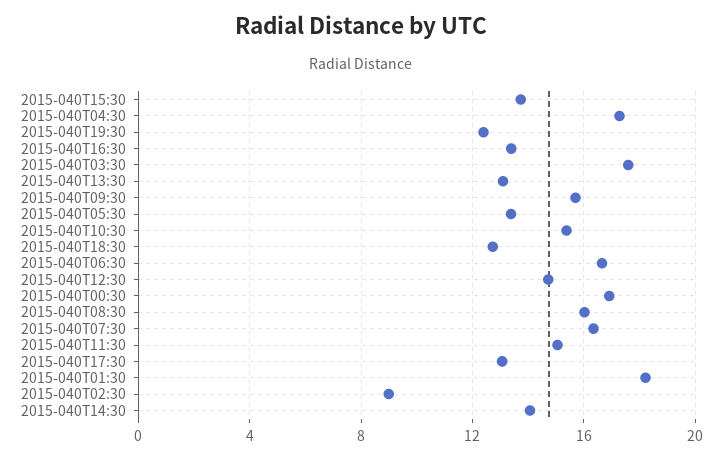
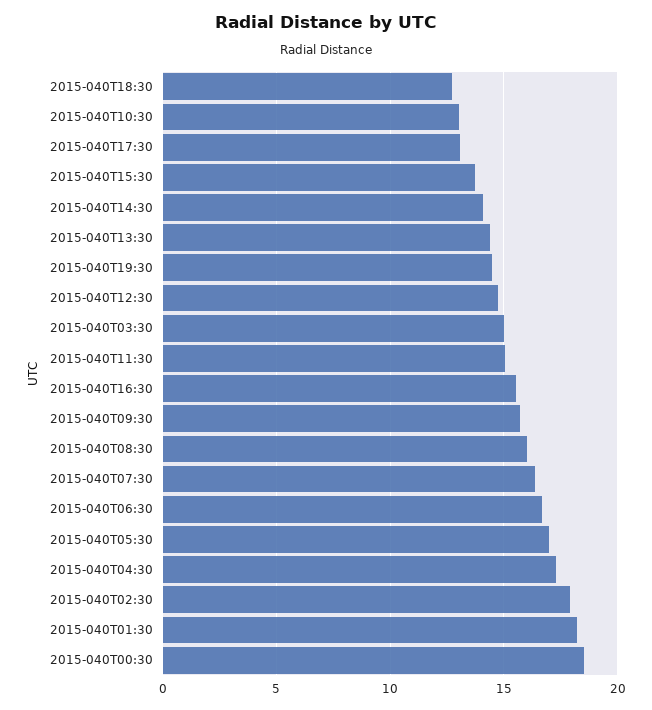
  {
    "2015-040T15:30": 13.5,
    "2015-040T04:30": 17.5,
-   "2015-040T19:30": 12.5,
+   "2015-040T19:30": 14.5,
-   "2015-040T16:30": 13.5,
+   "2015-040T16:30": 15.5,
-   "2015-040T03:30": 17.5,
+   "2015-040T03:30": 15,
-   "2015-040T13:30": 13,
+   "2015-040T13:30": 14.5,
    "2015-040T09:30": 15.5,
-   "2015-040T05:30": 13.5,
+   "2015-040T05:30": 17,
-   "2015-040T10:30": 15.5,
+   "2015-040T10:30": 13,
    "2015-040T18:30": 12.5,
    "2015-040T06:30": 16.5,
    "2015-040T12:30": 14.5,
-   "2015-040T00:30": 17,
+   "2015-040T00:30": 18.5,
    "2015-040T08:30": 16,
    "2015-040T07:30": 16.5,
    "2015-040T11:30": 15,
    "2015-040T17:30": 13,
    "2015-040T01:30": 18,
-   "2015-040T02:30": 9,
+   "2015-040T02:30": 18,
    "2015-040T14:30": 14
  }

